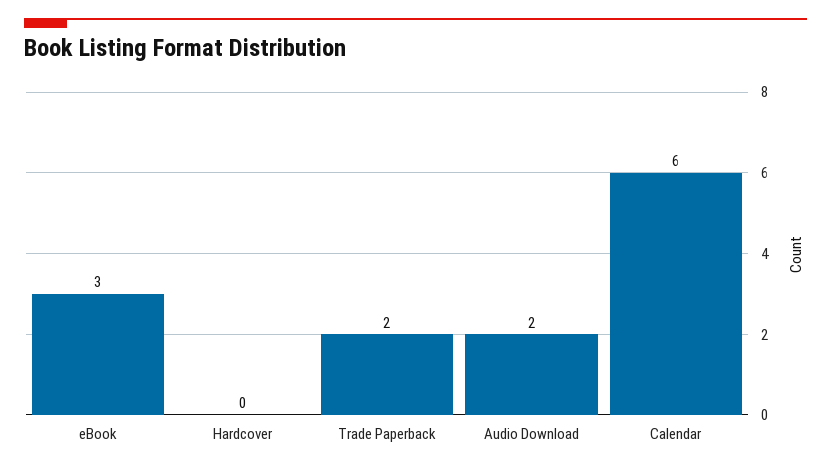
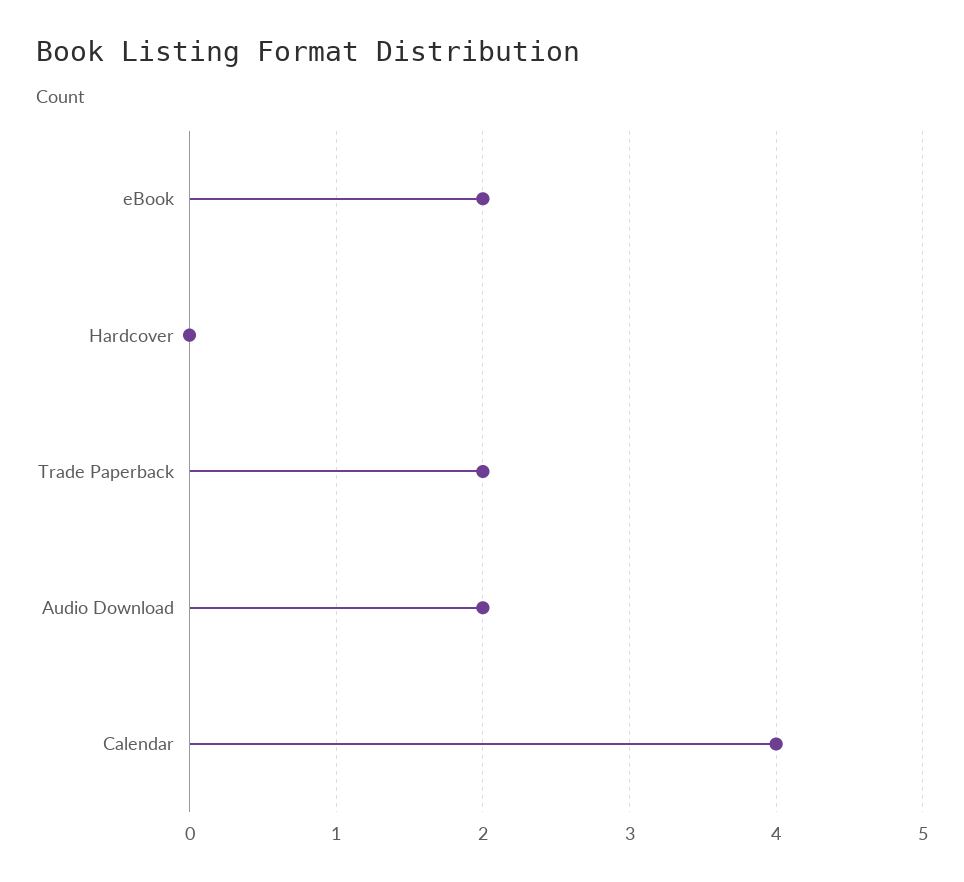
  {
-   "eBook": 3,
+   "eBook": 2,
    "Hardcover": 0,
    "Trade Paperback": 2,
    "Audio Download": 2,
-   "Calendar": 6
+   "Calendar": 4
  }

